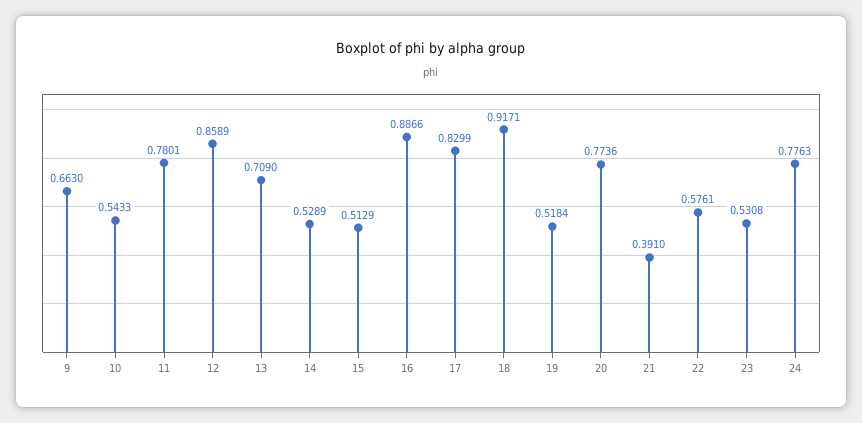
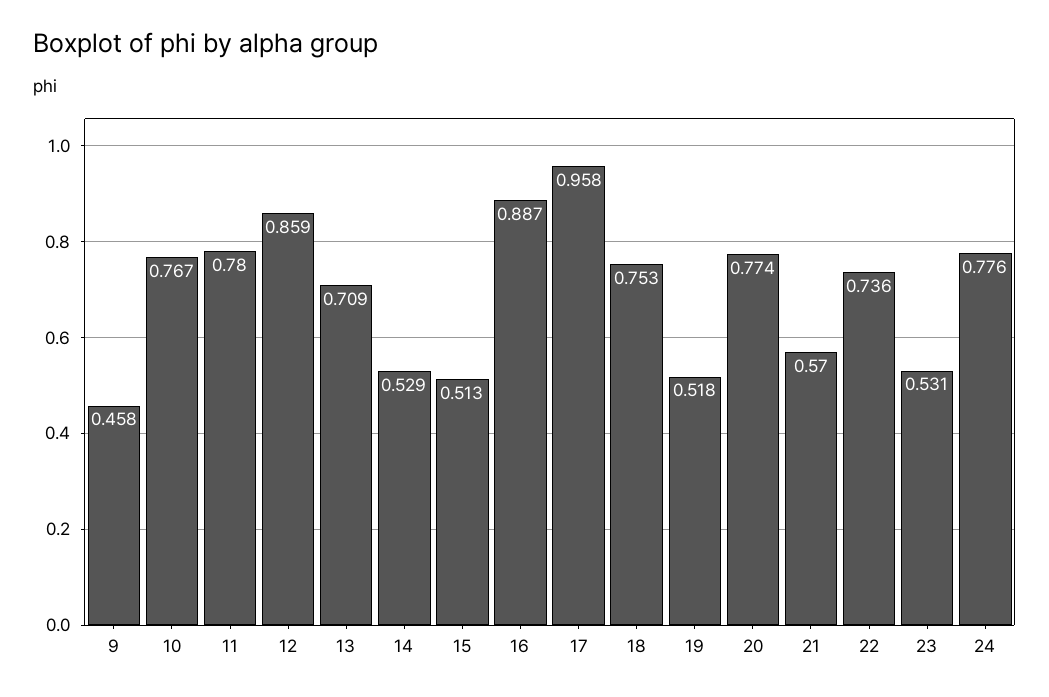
  {
-   "9": 0.663,
+   "9": 0.458,
-   "10": 0.5433,
+   "10": 0.767,
    "11": 0.7801,
    "12": 0.8589,
    "13": 0.709,
    "14": 0.5289,
    "15": 0.5129,
    "16": 0.8866,
-   "17": 0.8299,
+   "17": 0.958,
-   "18": 0.9171,
+   "18": 0.753,
    "19": 0.5184,
    "20": 0.7736,
-   "21": 0.391,
+   "21": 0.57,
-   "22": 0.5761,
+   "22": 0.736,
    "23": 0.5308,
    "24": 0.7763
  }

